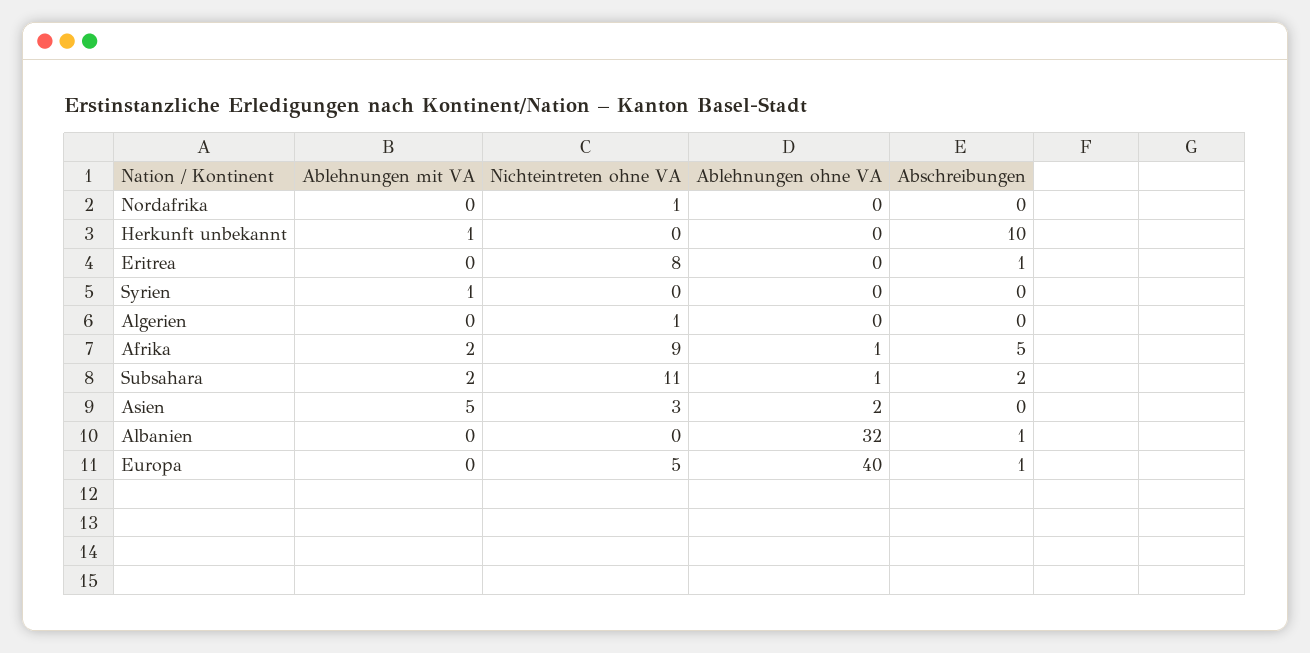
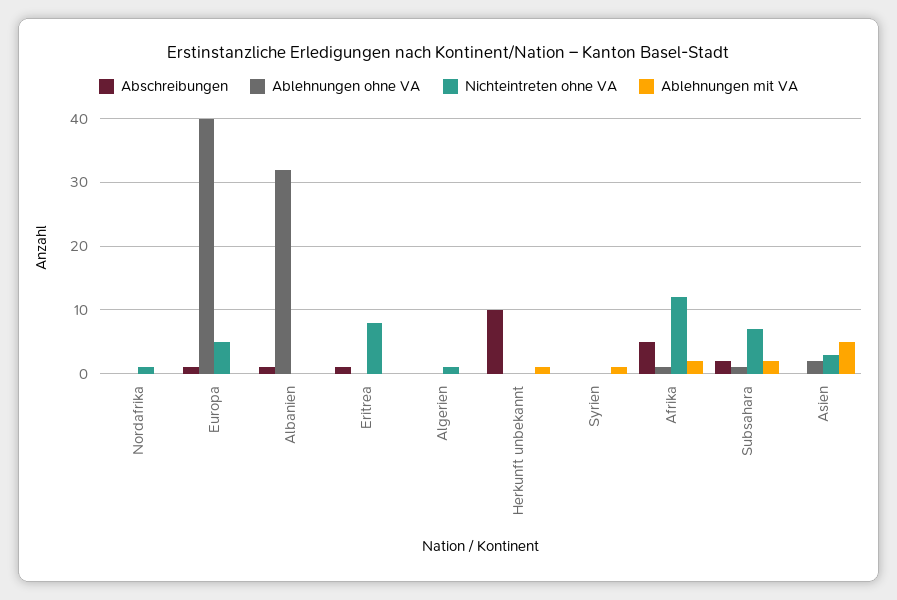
  {
    "Ablehnungen mit VA": {
      "Nordafrika": 0,
      "Herkunft unbekannt": 1,
      "Eritrea": 0,
      "Syrien": 1,
      "Algerien": 0,
      "Afrika": 2,
      "Subsahara": 2,
      "Asien": 5,
      "Albanien": 0,
      "Europa": 0
    },
    "Nichteintreten ohne VA": {
      "Nordafrika": 1,
      "Herkunft unbekannt": 0,
      "Eritrea": 8,
      "Syrien": 0,
      "Algerien": 1,
-     "Afrika": 9,
+     "Afrika": 12,
-     "Subsahara": 11,
+     "Subsahara": 7,
      "Asien": 3,
      "Albanien": 0,
      "Europa": 5
    },
    "Ablehnungen ohne VA": {
      "Nordafrika": 0,
      "Herkunft unbekannt": 0,
      "Eritrea": 0,
      "Syrien": 0,
      "Algerien": 0,
      "Afrika": 1,
      "Subsahara": 1,
      "Asien": 2,
      "Albanien": 32,
      "Europa": 40
    },
    "Abschreibungen": {
      "Nordafrika": 0,
      "Herkunft unbekannt": 10,
      "Eritrea": 1,
      "Syrien": 0,
      "Algerien": 0,
      "Afrika": 5,
      "Subsahara": 2,
      "Asien": 0,
      "Albanien": 1,
      "Europa": 1
    }
  }

